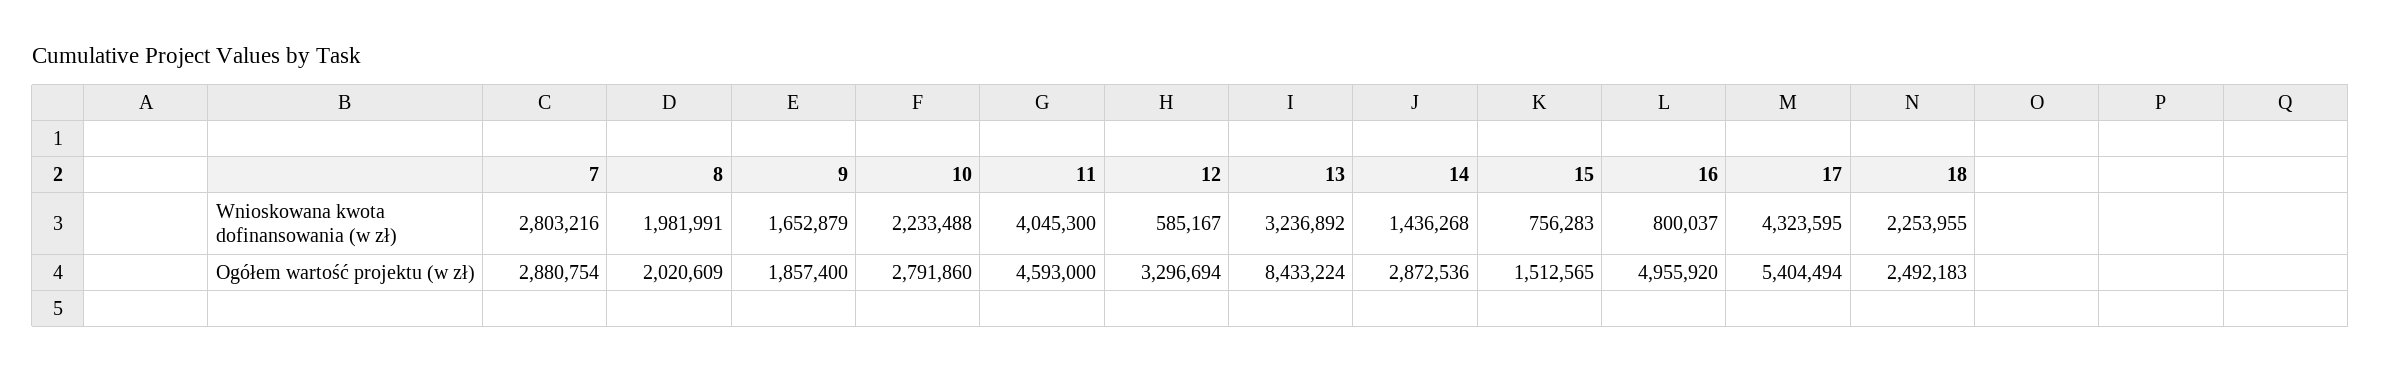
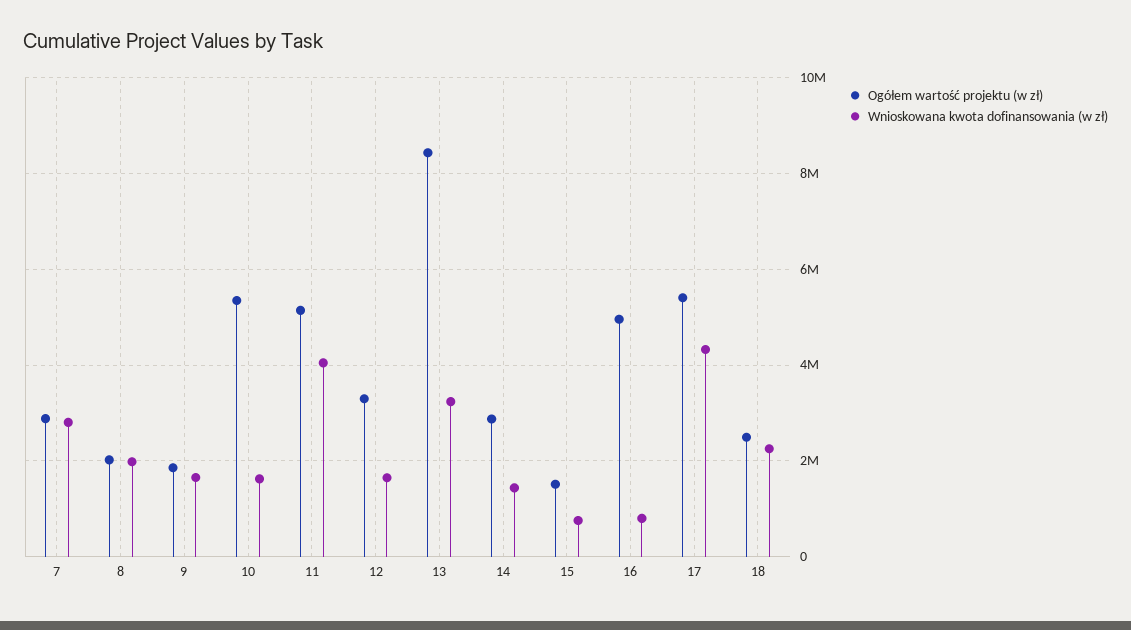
  {
    "Wnioskowana kwota dofinansowania (w zł)": {
      "7": 2803216,
      "8": 1981991,
      "9": 1652879,
-     "10": 2233488,
+     "10": 1600000,
      "11": 4045300,
-     "12": 585167,
+     "12": 1600000,
      "13": 3236892,
      "14": 1436268,
      "15": 756283,
      "16": 800037,
      "17": 4323595,
      "18": 2253955
    },
    "Ogółem wartość projektu (w zł)": {
      "7": 2880754,
      "8": 2020609,
      "9": 1857400,
-     "10": 2791860,
+     "10": 5400000,
-     "11": 4593000,
+     "11": 5200000,
      "12": 3296694,
      "13": 8433224,
      "14": 2872536,
      "15": 1512565,
      "16": 4955920,
      "17": 5404494,
      "18": 2492183
    }
  }

